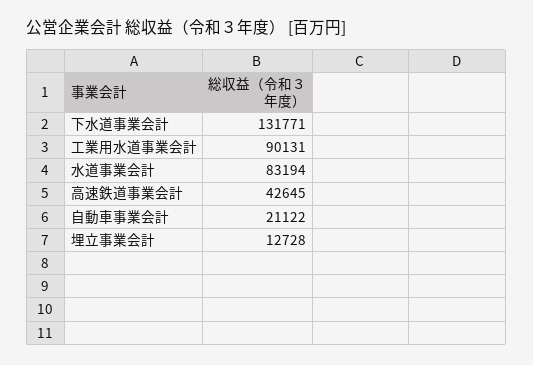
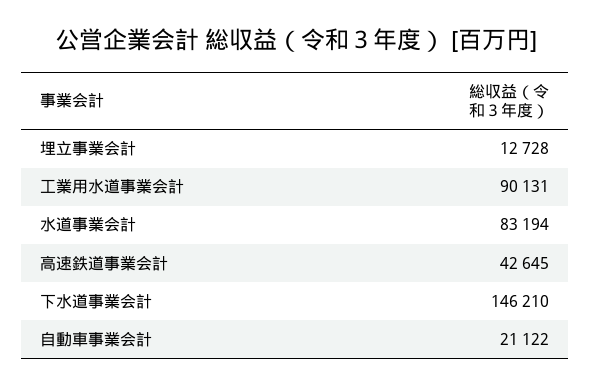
  {
-   "下水道事業会計": 131771,
+   "下水道事業会計": 146210,
    "工業用水道事業会計": 90131,
    "水道事業会計": 83194,
    "高速鉄道事業会計": 42645,
    "自動車事業会計": 21122,
    "埋立事業会計": 12728
  }

